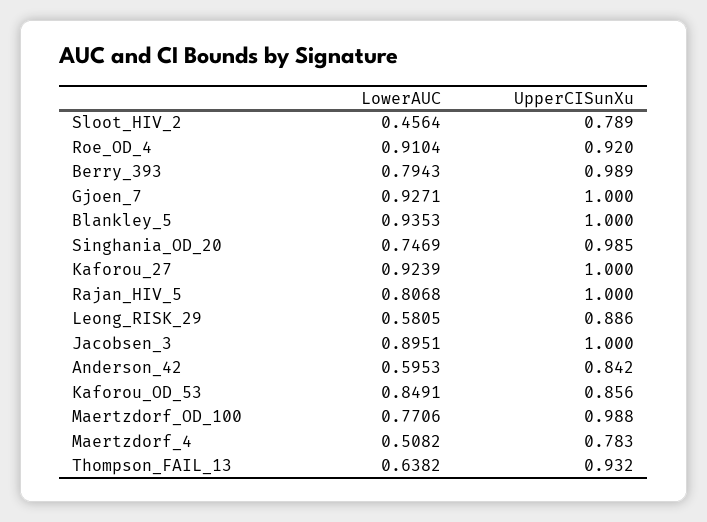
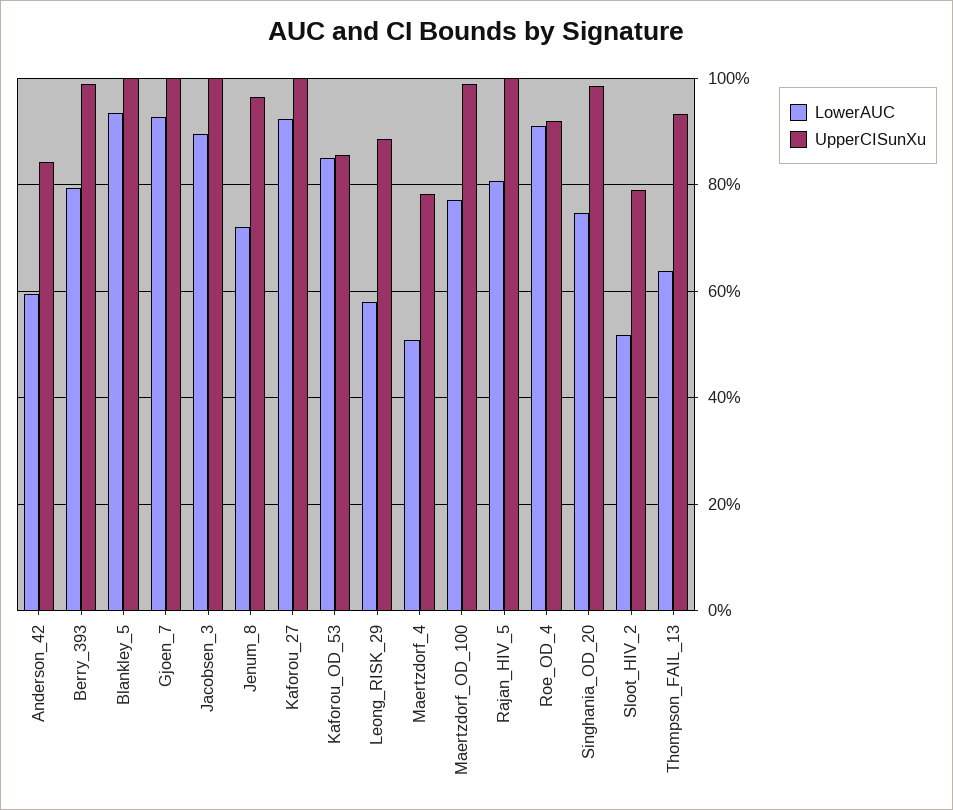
  {
    "LowerAUC": {
-     "Sloot_HIV_2": 0.4564,
+     "Sloot_HIV_2": 0.52,
      "Roe_OD_4": 0.9104,
      "Berry_393": 0.7943,
      "Gjoen_7": 0.9271,
      "Blankley_5": 0.9353,
      "Singhania_OD_20": 0.7469,
      "Kaforou_27": 0.9239,
      "Rajan_HIV_5": 0.8068,
      "Leong_RISK_29": 0.5805,
      "Jacobsen_3": 0.8951,
      "Anderson_42": 0.5953,
      "Kaforou_OD_53": 0.8491,
      "Maertzdorf_OD_100": 0.7706,
      "Maertzdorf_4": 0.5082,
-     "Thompson_FAIL_13": 0.6382
+     "Thompson_FAIL_13": 0.6382,
+     "Jenum_8": 0.72
    },
    "UpperCISunXu": {
      "Sloot_HIV_2": 0.789,
      "Roe_OD_4": 0.92,
      "Berry_393": 0.989,
      "Gjoen_7": 1,
      "Blankley_5": 1,
      "Singhania_OD_20": 0.985,
      "Kaforou_27": 1,
      "Rajan_HIV_5": 1,
      "Leong_RISK_29": 0.886,
      "Jacobsen_3": 1,
      "Anderson_42": 0.842,
      "Kaforou_OD_53": 0.856,
      "Maertzdorf_OD_100": 0.988,
      "Maertzdorf_4": 0.783,
-     "Thompson_FAIL_13": 0.932
+     "Thompson_FAIL_13": 0.932,
+     "Jenum_8": 0.96
    }
  }

